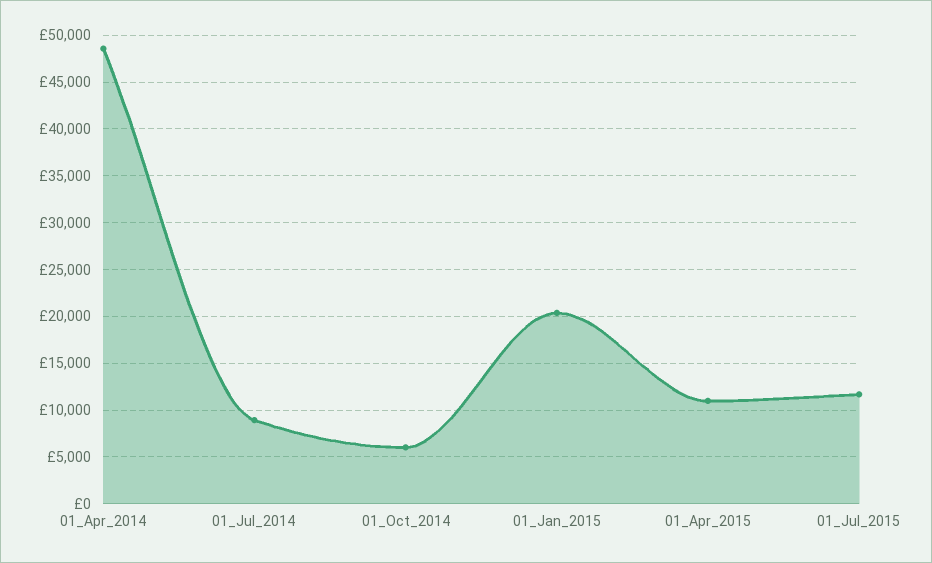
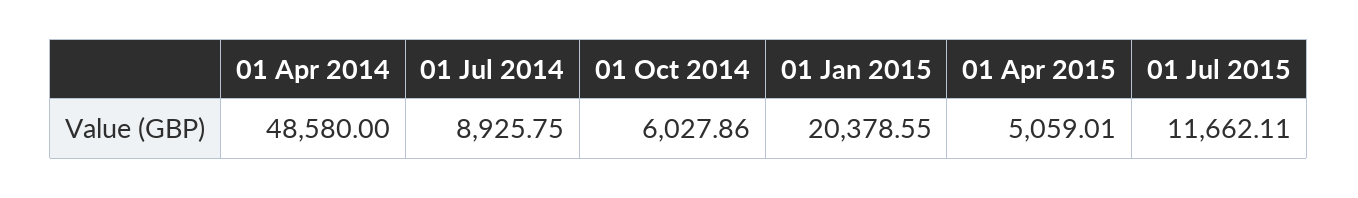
  {
    "01_Apr_2014": 48580,
    "01_Jul_2014": 8925.75,
    "01_Oct_2014": 6027.86,
    "01_Jan_2015": 20378.55,
-   "01_Apr_2015": 11000,
+   "01_Apr_2015": 5059.01,
    "01_Jul_2015": 11662.11
  }

